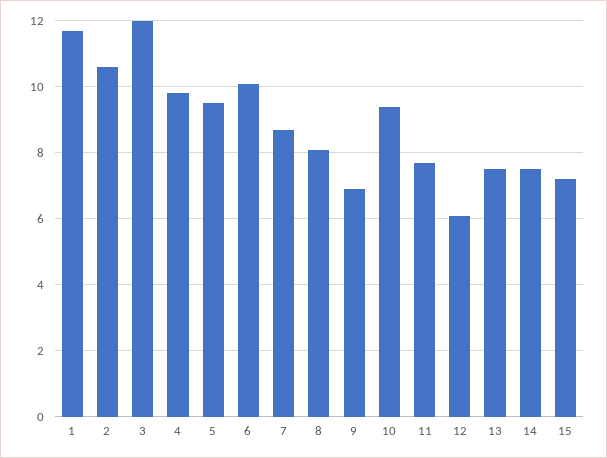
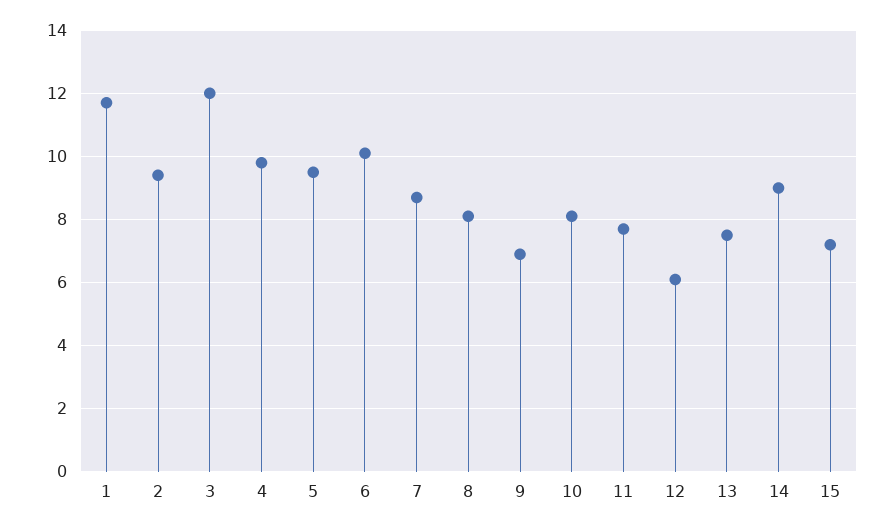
  {
    "1": 11.5,
-   "2": 10.5,
+   "2": 9.5,
    "3": 12,
    "4": 10,
    "5": 9.5,
    "6": 10,
    "7": 8.5,
    "8": 8,
    "9": 7,
-   "10": 9.5,
+   "10": 8,
    "11": 7.5,
    "12": 6,
    "13": 7.5,
-   "14": 7.5,
+   "14": 9,
    "15": 7
  }

